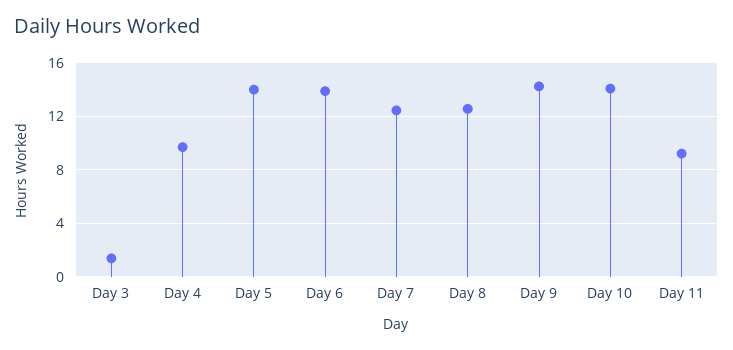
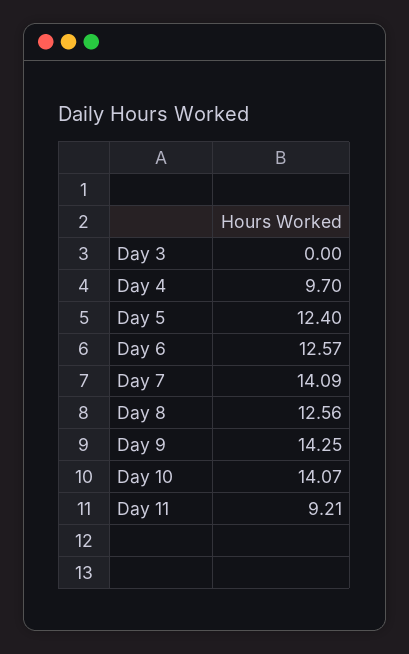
  {
-   "Day 3": 1.5,
+   "Day 3": 0,
    "Day 4": 9.7,
-   "Day 5": 14,
+   "Day 5": 12.4,
-   "Day 6": 14,
+   "Day 6": 12.57,
-   "Day 7": 12.5,
+   "Day 7": 14.09,
    "Day 8": 12.56,
    "Day 9": 14.25,
    "Day 10": 14.07,
    "Day 11": 9.21
  }

